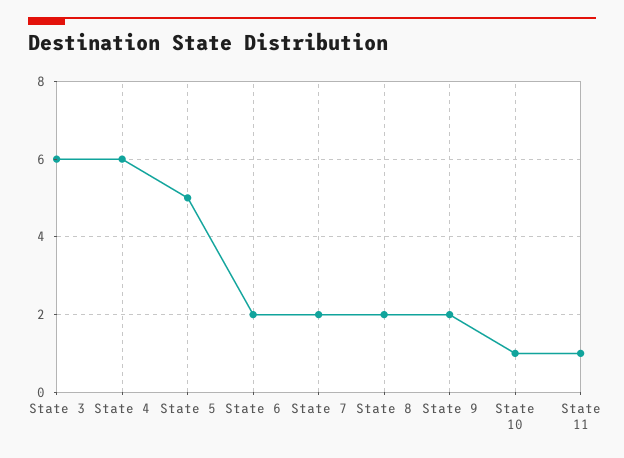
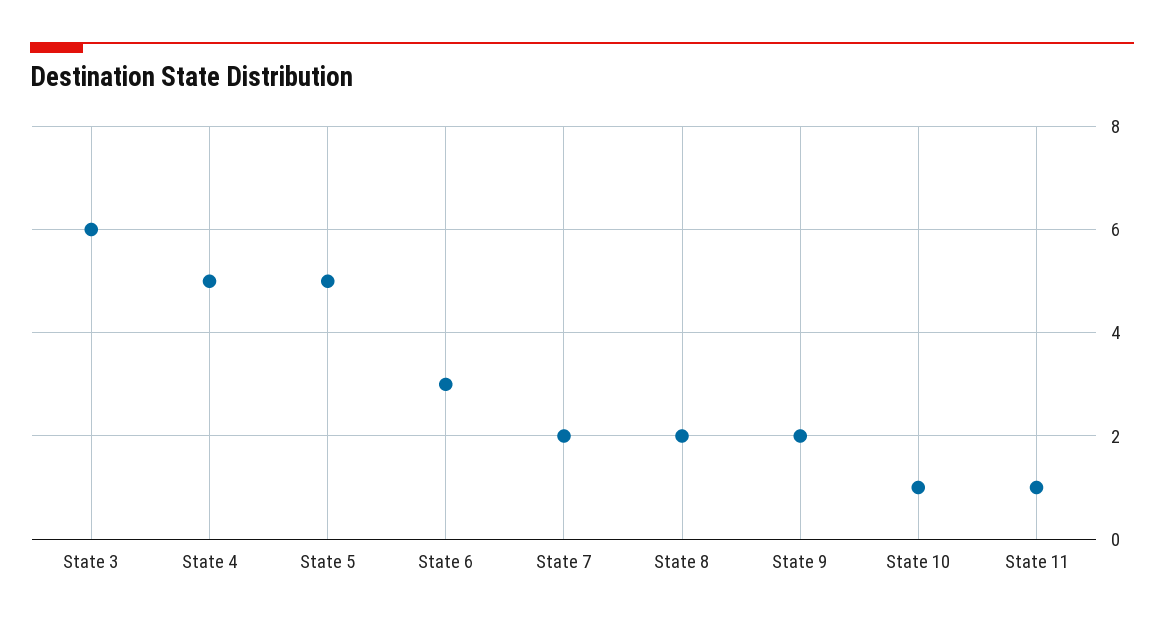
  {
    "State 3": 6,
-   "State 4": 6,
+   "State 4": 5,
    "State 5": 5,
-   "State 6": 2,
+   "State 6": 3,
    "State 7": 2,
    "State 8": 2,
    "State 9": 2,
    "State 10": 1,
    "State 11": 1
  }

